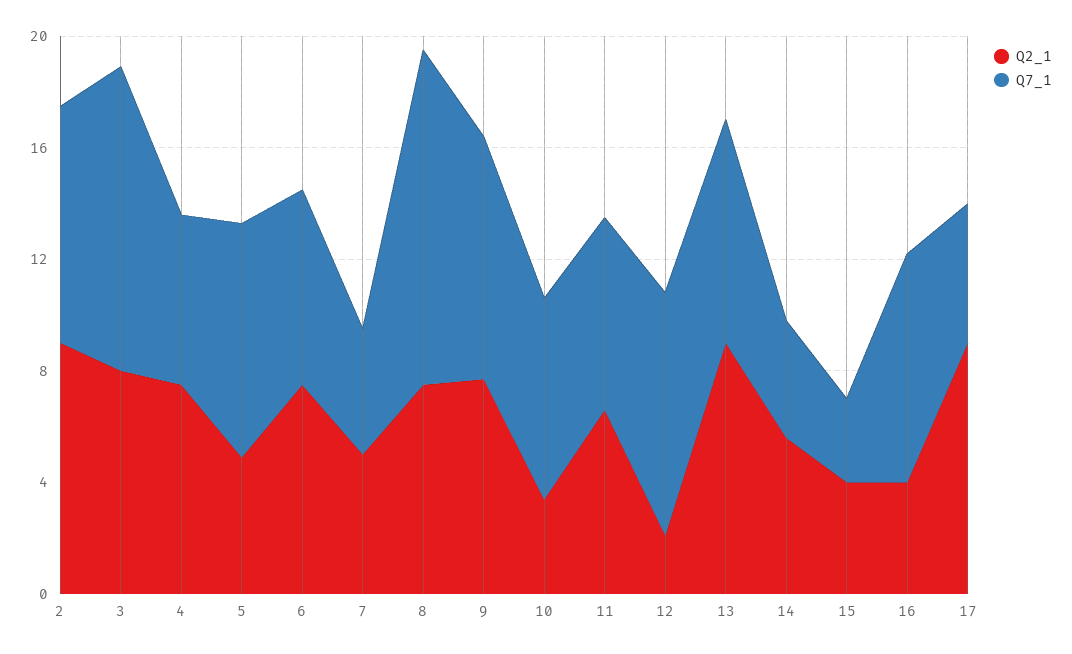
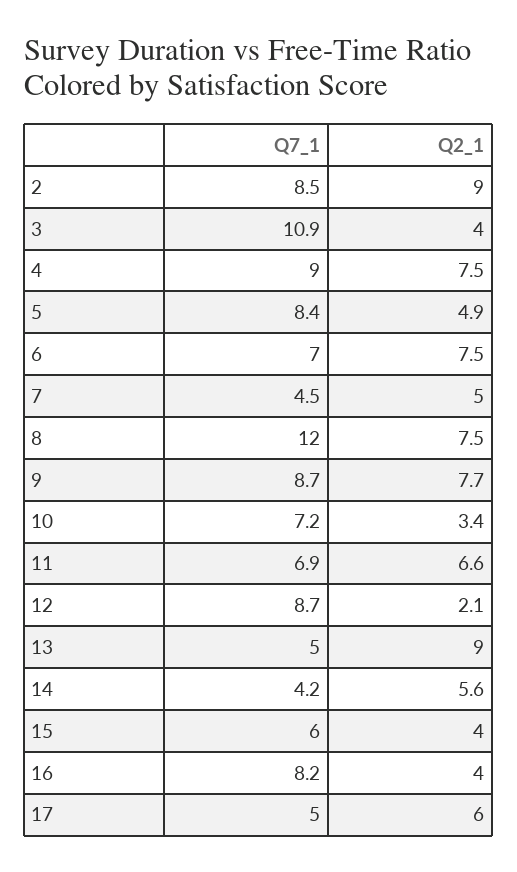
  {
    "Q2_1": {
      "2": 9,
-     "3": 8,
+     "3": 4,
      "4": 7.5,
      "5": 4.9,
      "6": 7.5,
      "7": 5,
      "8": 7.5,
      "9": 7.7,
      "10": 3.4,
      "11": 6.6,
      "12": 2.1,
      "13": 9,
      "14": 5.6,
      "15": 4,
      "16": 4,
-     "17": 9
+     "17": 6
    },
    "Q7_1": {
      "2": 8.5,
      "3": 10.9,
-     "4": 6,
+     "4": 9,
      "5": 8.4,
      "6": 7,
      "7": 4.5,
      "8": 12,
      "9": 8.7,
      "10": 7.2,
      "11": 6.9,
      "12": 8.7,
-     "13": 8,
+     "13": 5,
      "14": 4.2,
-     "15": 3,
+     "15": 6,
      "16": 8.2,
      "17": 5
    }
  }

